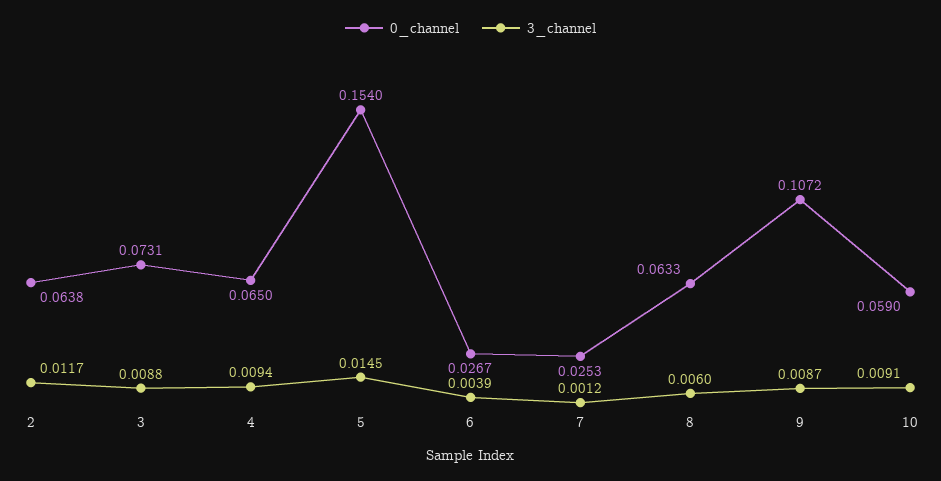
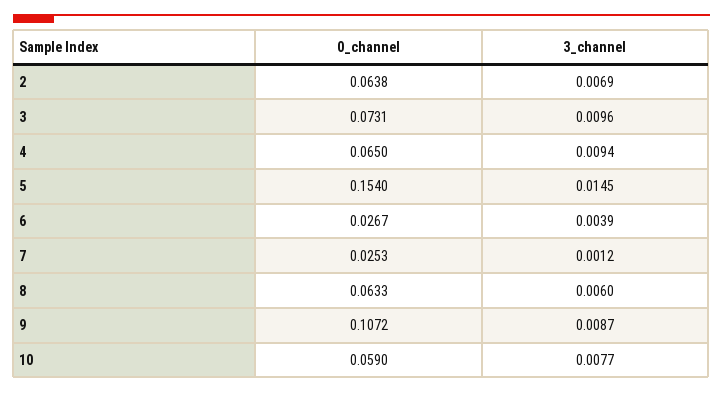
  {
    "0_channel": {
      "2": 0.0638,
      "3": 0.0731,
      "4": 0.065,
      "5": 0.154,
      "6": 0.0267,
      "7": 0.0253,
      "8": 0.0633,
      "9": 0.1072,
      "10": 0.059
    },
    "3_channel": {
-     "2": 0.0117,
+     "2": 0.0069,
-     "3": 0.0088,
+     "3": 0.0096,
      "4": 0.0094,
      "5": 0.0145,
      "6": 0.0039,
      "7": 0.0012,
      "8": 0.006,
      "9": 0.0087,
-     "10": 0.0091
+     "10": 0.0077
    }
  }

